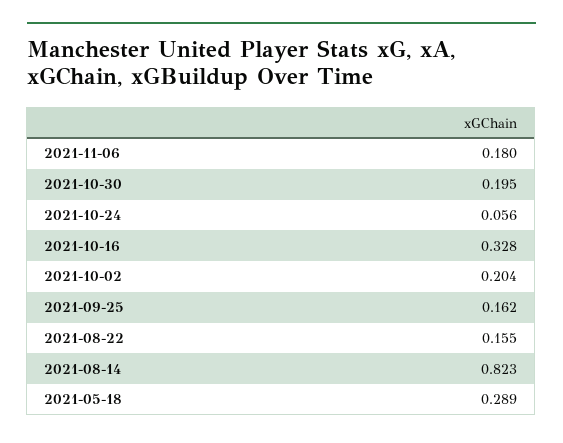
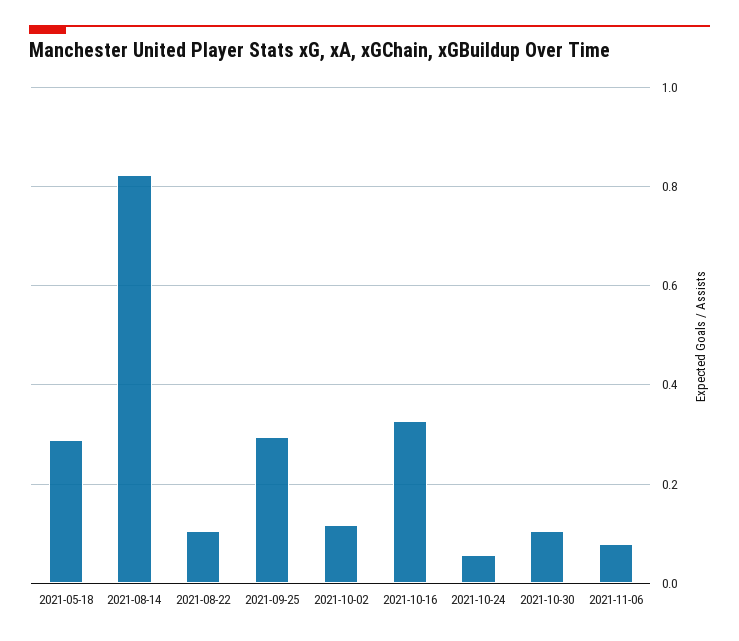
  {
-   "2021-11-06": 0.18,
+   "2021-11-06": 0.08,
-   "2021-10-30": 0.195,
+   "2021-10-30": 0.1,
    "2021-10-24": 0.056,
    "2021-10-16": 0.328,
-   "2021-10-02": 0.204,
+   "2021-10-02": 0.12,
-   "2021-09-25": 0.162,
+   "2021-09-25": 0.3,
-   "2021-08-22": 0.155,
+   "2021-08-22": 0.1,
    "2021-08-14": 0.823,
    "2021-05-18": 0.289
  }

